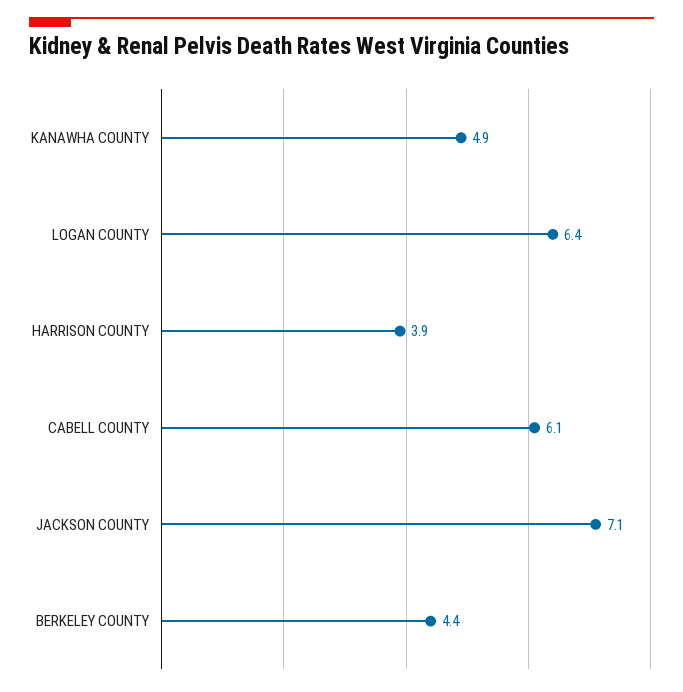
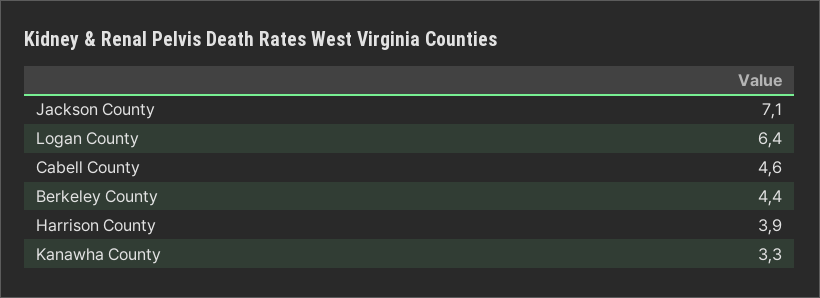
  {
-   "KANAWHA COUNTY": 4.9,
+   "KANAWHA COUNTY": 3.3,
    "LOGAN COUNTY": 6.4,
    "HARRISON COUNTY": 3.9,
-   "CABELL COUNTY": 6.1,
+   "CABELL COUNTY": 4.6,
    "JACKSON COUNTY": 7.1,
    "BERKELEY COUNTY": 4.4
  }

